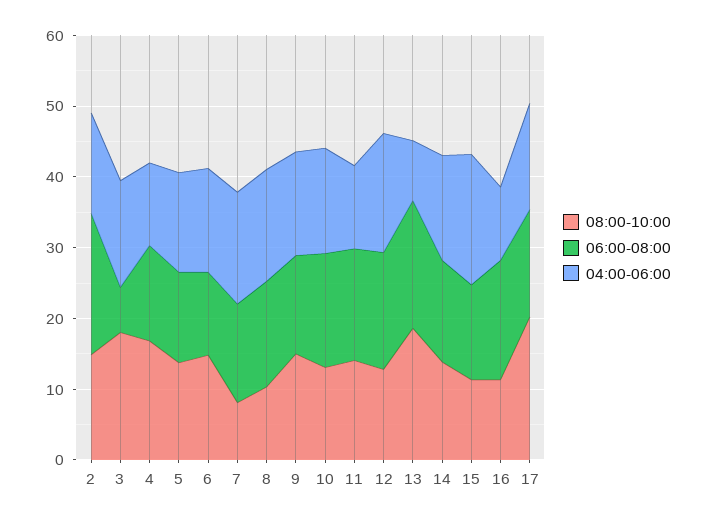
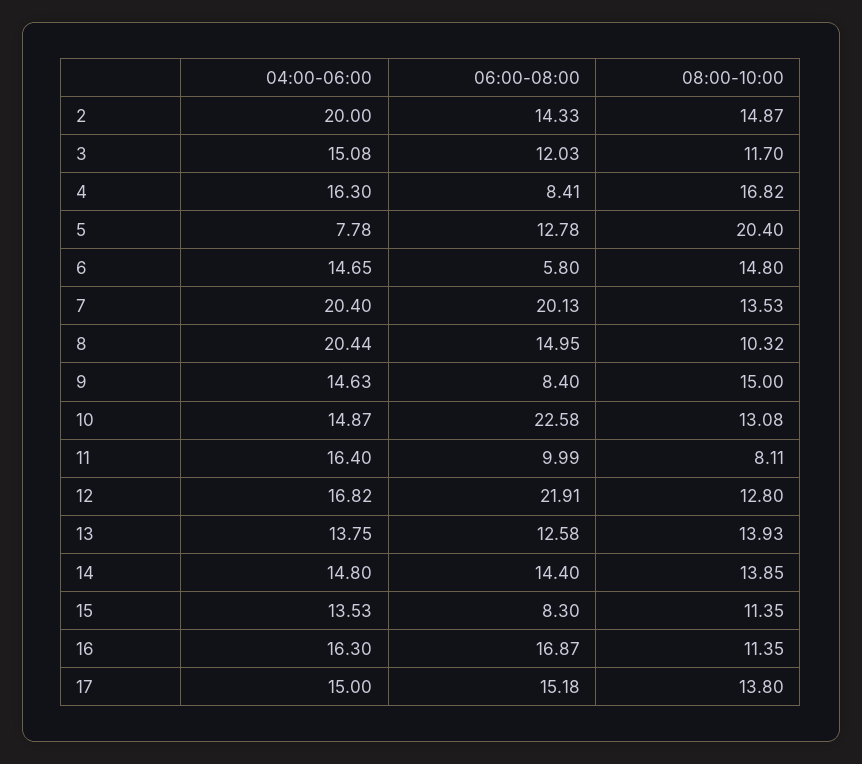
  {
    "08:00-10:00": {
      "2": 14.87,
-     "3": 18,
+     "3": 11.7,
      "4": 16.82,
-     "5": 14,
+     "5": 20.4,
      "6": 14.8,
-     "7": 8,
+     "7": 13.53,
      "8": 10.32,
      "9": 15,
      "10": 13.08,
-     "11": 14,
+     "11": 8.11,
      "12": 12.8,
-     "13": 18,
+     "13": 13.93,
      "14": 13.85,
      "15": 11.35,
      "16": 11.35,
-     "17": 20
+     "17": 13.8
    },
    "06:00-08:00": {
-     "2": 20,
+     "2": 14.33,
-     "3": 6,
+     "3": 12.03,
-     "4": 14,
+     "4": 8.41,
      "5": 12.78,
-     "6": 12,
+     "6": 5.8,
-     "7": 14,
+     "7": 20.13,
      "8": 14.95,
-     "9": 14,
+     "9": 8.4,
-     "10": 16,
+     "10": 22.58,
-     "11": 16,
+     "11": 9.99,
-     "12": 16,
+     "12": 21.91,
-     "13": 18,
+     "13": 12.58,
      "14": 14.4,
-     "15": 14,
+     "15": 8.3,
      "16": 16.87,
      "17": 15.18
    },
    "04:00-06:00": {
-     "2": 14,
+     "2": 20,
      "3": 15.08,
-     "4": 12,
+     "4": 16.3,
-     "5": 14,
+     "5": 7.78,
      "6": 14.65,
-     "7": 16,
+     "7": 20.4,
-     "8": 16,
+     "8": 20.44,
      "9": 14.63,
      "10": 14.87,
-     "11": 12,
+     "11": 16.4,
      "12": 16.82,
-     "13": 8,
+     "13": 13.75,
      "14": 14.8,
-     "15": 18,
+     "15": 13.53,
-     "16": 10,
+     "16": 16.3,
      "17": 15
    }
  }

